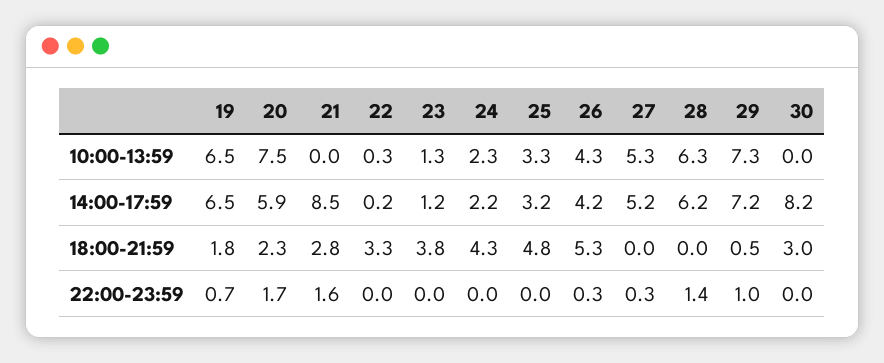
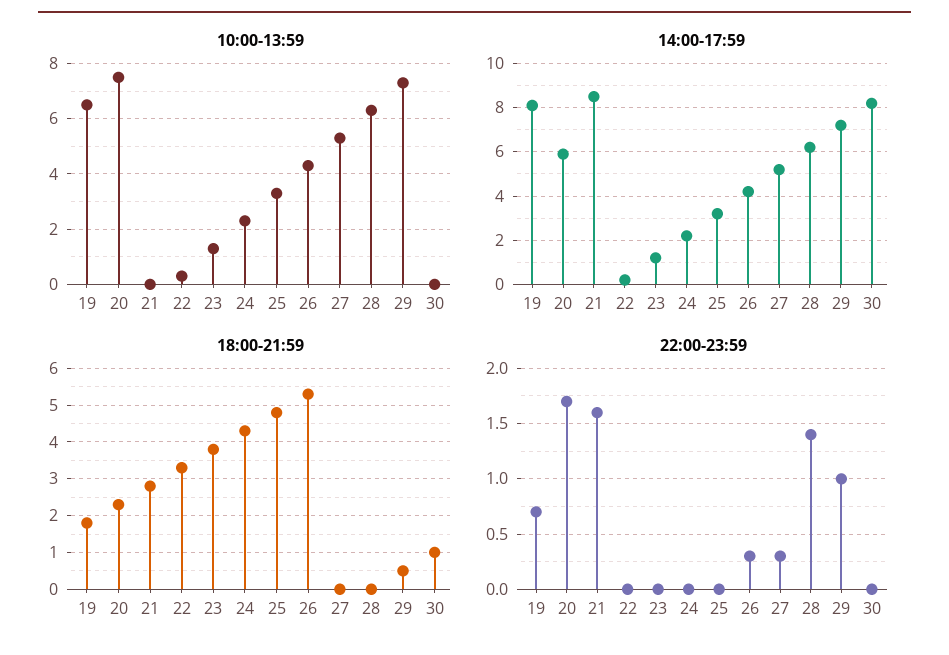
  {
    "10:00-13:59": {
      "19": 6.5,
      "20": 7.5,
      "21": 0,
      "22": 0.3,
      "23": 1.3,
      "24": 2.3,
      "25": 3.3,
      "26": 4.3,
      "27": 5.3,
      "28": 6.3,
      "29": 7.3,
      "30": 0
    },
    "14:00-17:59": {
-     "19": 6.5,
+     "19": 8,
      "20": 5.9,
      "21": 8.5,
      "22": 0.2,
      "23": 1.2,
      "24": 2.2,
      "25": 3.2,
      "26": 4.2,
      "27": 5.2,
      "28": 6.2,
      "29": 7.2,
      "30": 8.2
    },
    "18:00-21:59": {
      "19": 1.8,
      "20": 2.3,
      "21": 2.8,
      "22": 3.3,
      "23": 3.8,
      "24": 4.3,
      "25": 4.8,
      "26": 5.3,
      "27": 0,
      "28": 0,
      "29": 0.5,
-     "30": 3
+     "30": 1
    },
    "22:00-23:59": {
      "19": 0.7,
      "20": 1.7,
      "21": 1.6,
      "22": 0,
      "23": 0,
      "24": 0,
      "25": 0,
      "26": 0.3,
      "27": 0.3,
      "28": 1.4,
      "29": 1,
      "30": 0
    }
  }

